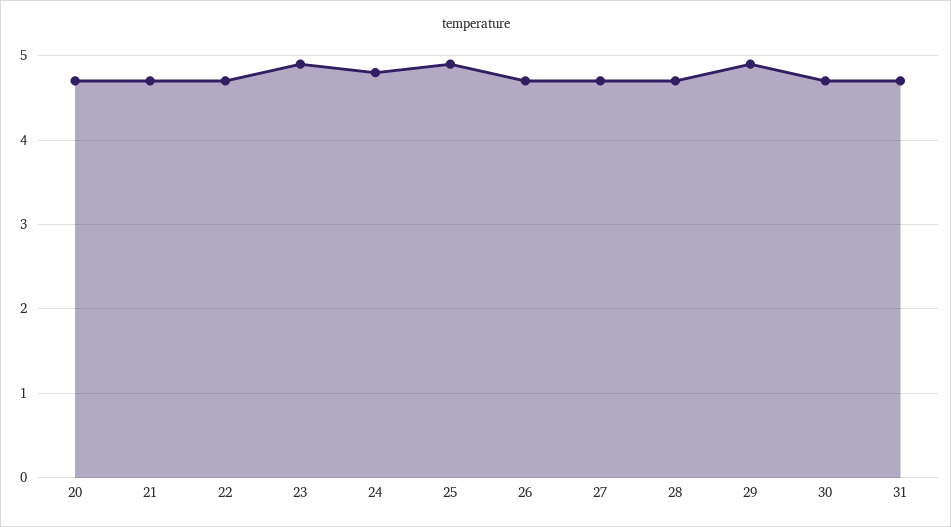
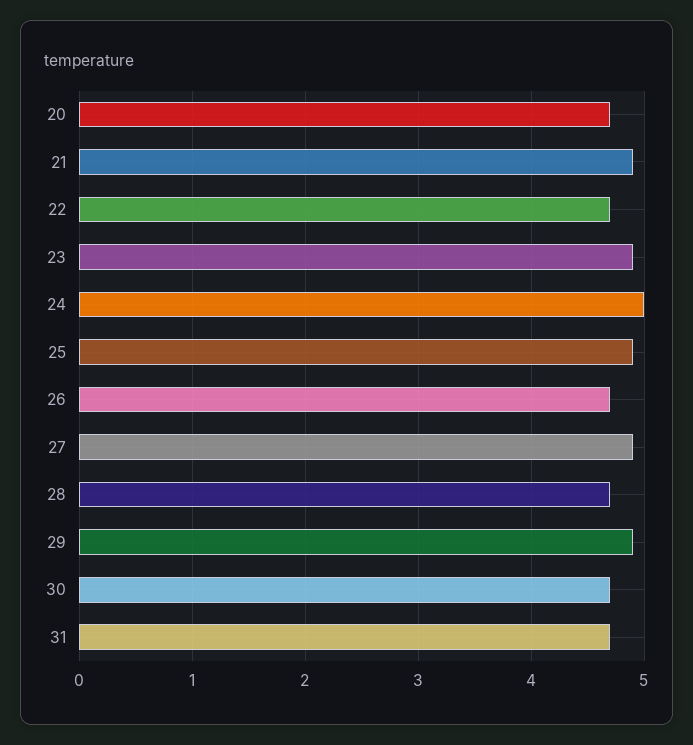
  {
    "20": 4.7,
-   "21": 4.7,
+   "21": 4.9,
    "22": 4.7,
    "23": 4.9,
-   "24": 4.8,
+   "24": 5,
    "25": 4.9,
    "26": 4.7,
-   "27": 4.7,
+   "27": 4.9,
    "28": 4.7,
    "29": 4.9,
    "30": 4.7,
    "31": 4.7
  }

